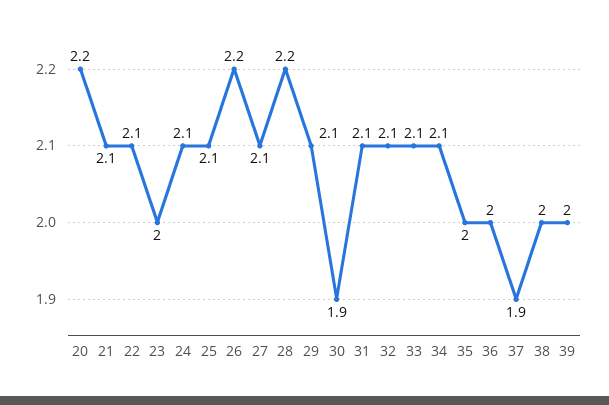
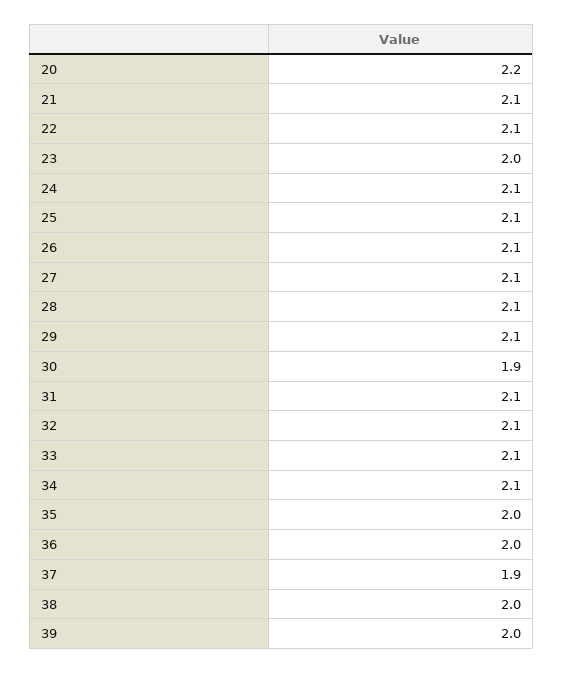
  {
    "20": 2.2,
    "21": 2.1,
    "22": 2.1,
    "23": 2,
    "24": 2.1,
    "25": 2.1,
-   "26": 2.2,
+   "26": 2.1,
    "27": 2.1,
-   "28": 2.2,
+   "28": 2.1,
    "29": 2.1,
    "30": 1.9,
    "31": 2.1,
    "32": 2.1,
    "33": 2.1,
    "34": 2.1,
    "35": 2,
    "36": 2,
    "37": 1.9,
    "38": 2,
    "39": 2
  }

